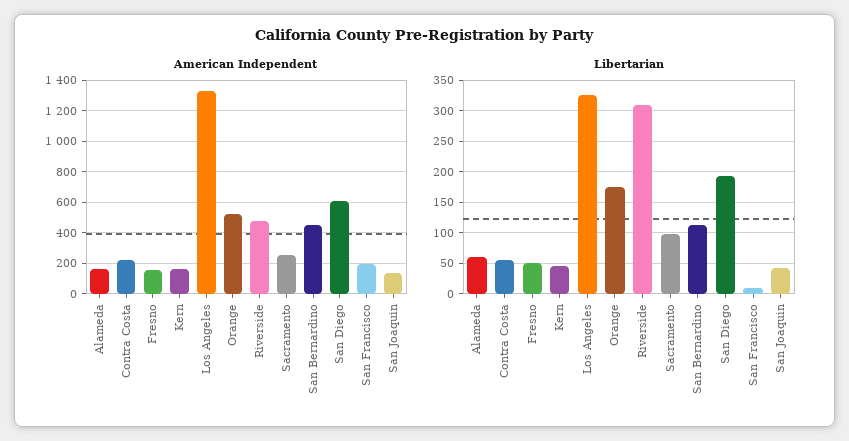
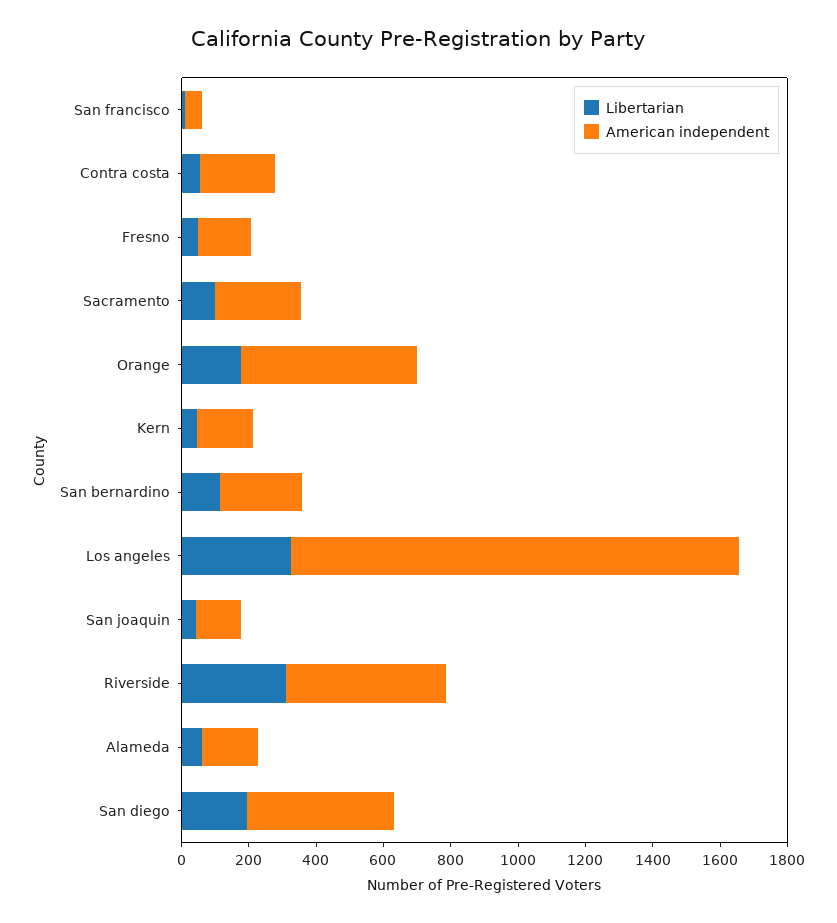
  {
    "American Independent": {
      "Alameda": 150,
      "Contra Costa": 200,
      "Fresno": 150,
      "Kern": 150,
      "Los Angeles": 1350,
      "Orange": 550,
      "Riverside": 500,
      "Sacramento": 250,
-     "San Bernardino": 450,
+     "San Bernardino": 250,
-     "San Diego": 600,
+     "San Diego": 450,
-     "San Francisco": 200,
+     "San Francisco": 50,
      "San Joaquin": 150
    },
    "Libertarian": {
      "Alameda": 60,
      "Contra Costa": 60,
      "Fresno": 50,
      "Kern": 50,
      "Los Angeles": 330,
      "Orange": 180,
      "Riverside": 310,
      "Sacramento": 100,
      "San Bernardino": 110,
      "San Diego": 190,
      "San Francisco": 10,
      "San Joaquin": 40
    }
  }

